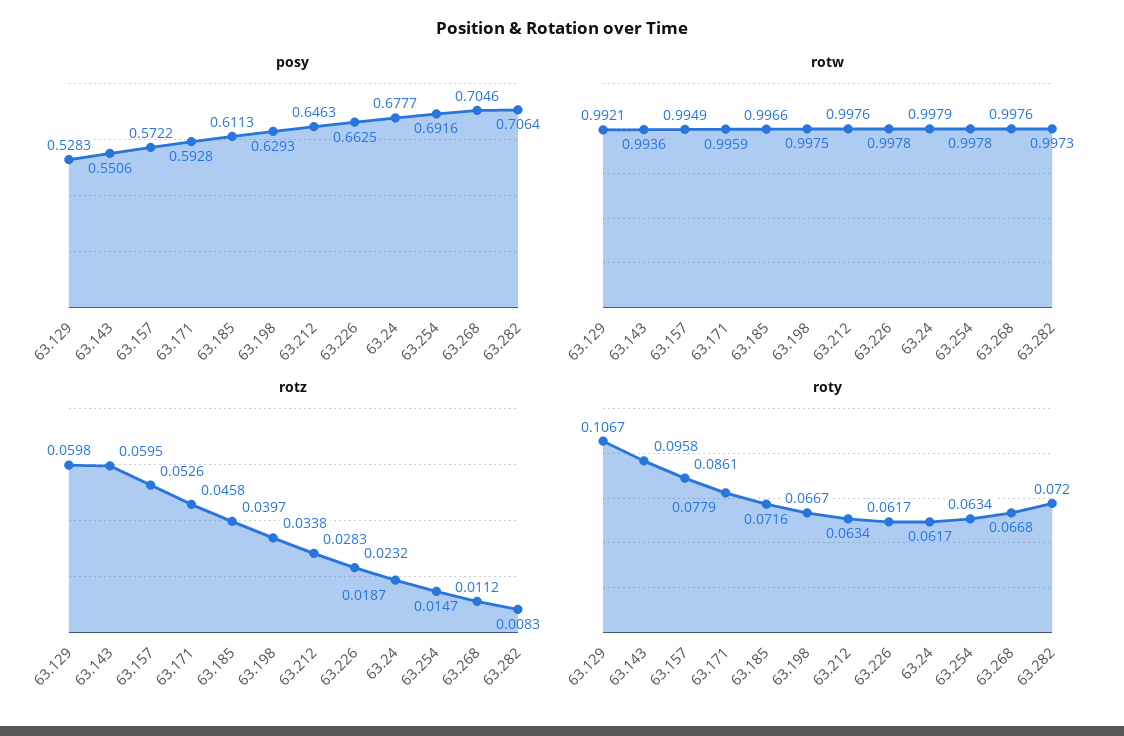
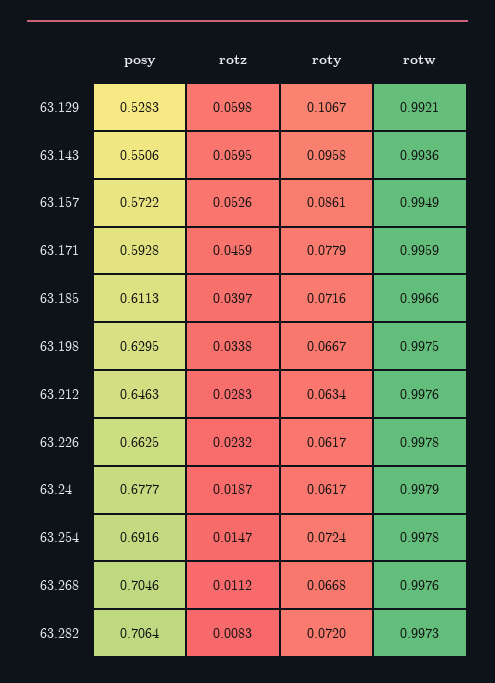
  {
    "posy": {
      "63.129": 0.5283,
      "63.143": 0.5506,
      "63.157": 0.5722,
      "63.171": 0.5928,
      "63.185": 0.6113,
-     "63.198": 0.6293,
+     "63.198": 0.6295,
      "63.212": 0.6463,
      "63.226": 0.6625,
      "63.24": 0.6777,
      "63.254": 0.6916,
      "63.268": 0.7046,
      "63.282": 0.7064
    },
    "rotw": {
      "63.129": 0.9921,
      "63.143": 0.9936,
      "63.157": 0.9949,
      "63.171": 0.9959,
      "63.185": 0.9966,
      "63.198": 0.9975,
      "63.212": 0.9976,
      "63.226": 0.9978,
      "63.24": 0.9979,
      "63.254": 0.9978,
      "63.268": 0.9976,
      "63.282": 0.9973
    },
    "rotz": {
      "63.129": 0.0598,
      "63.143": 0.0595,
      "63.157": 0.0526,
-     "63.171": 0.0458,
+     "63.171": 0.0459,
      "63.185": 0.0397,
      "63.198": 0.0338,
      "63.212": 0.0283,
      "63.226": 0.0232,
      "63.24": 0.0187,
      "63.254": 0.0147,
      "63.268": 0.0112,
      "63.282": 0.0083
    },
    "roty": {
      "63.129": 0.1067,
      "63.143": 0.0958,
      "63.157": 0.0861,
      "63.171": 0.0779,
      "63.185": 0.0716,
      "63.198": 0.0667,
      "63.212": 0.0634,
      "63.226": 0.0617,
      "63.24": 0.0617,
-     "63.254": 0.0634,
+     "63.254": 0.0724,
      "63.268": 0.0668,
      "63.282": 0.072
    }
  }

